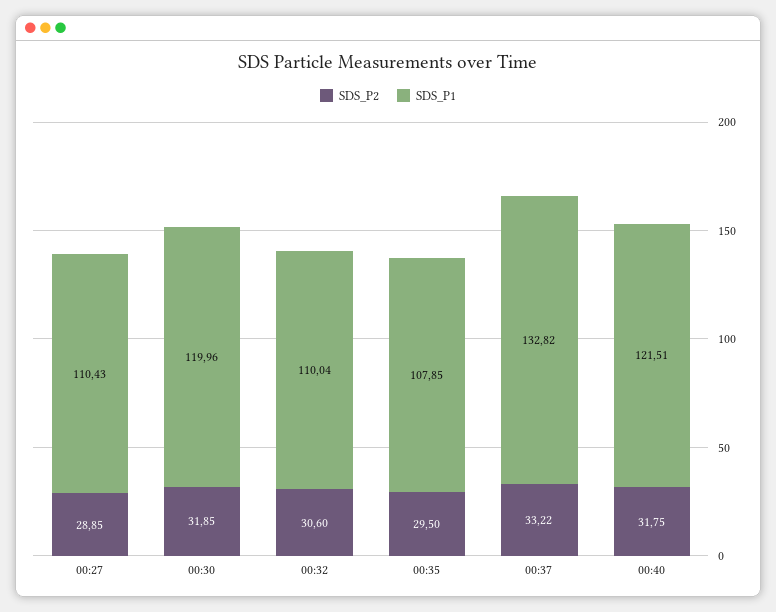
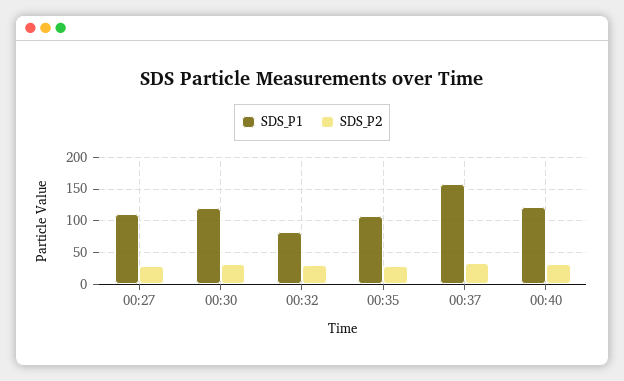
  {
    "SDS_P2": {
      "00:27": 28.85,
      "00:30": 31.85,
      "00:32": 30.6,
      "00:35": 29.5,
      "00:37": 33.22,
      "00:40": 31.75
    },
    "SDS_P1": {
      "00:27": 110.43,
      "00:30": 119.96,
-     "00:32": 110.04,
+     "00:32": 80,
      "00:35": 107.85,
-     "00:37": 132.82,
+     "00:37": 160,
      "00:40": 121.51
    }
  }

